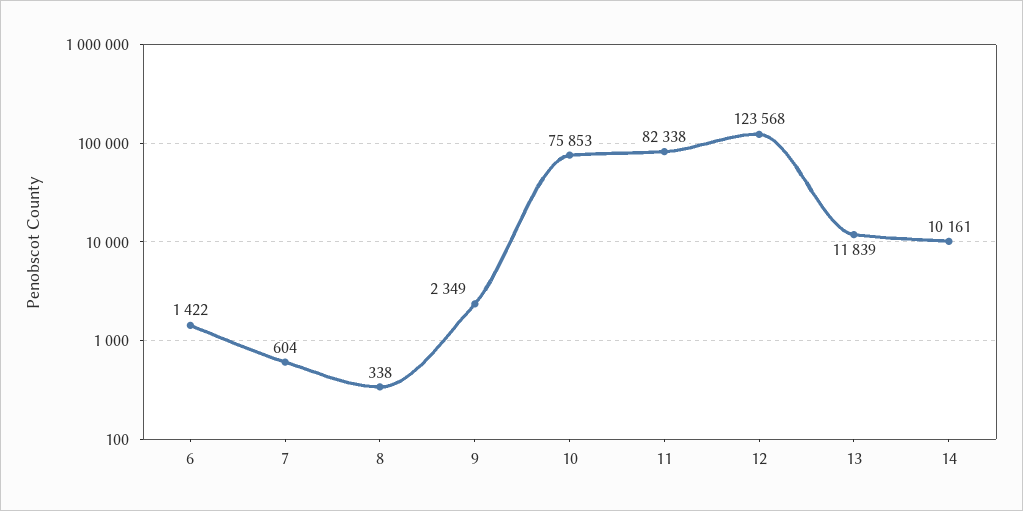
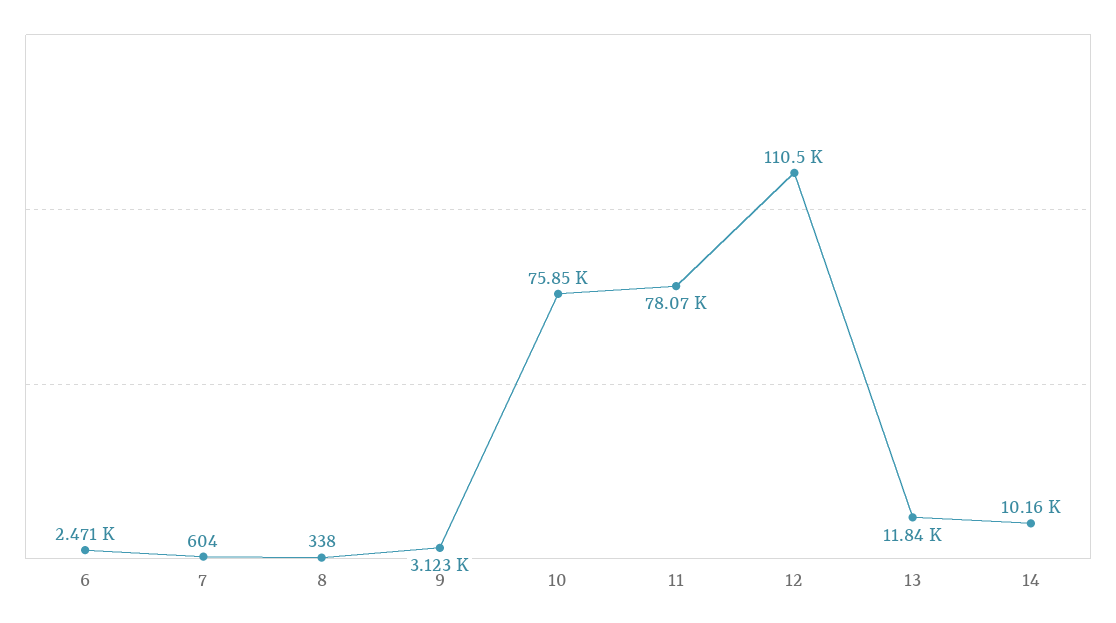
  {
-   "6": 1422,
+   "6": 2471,
    "7": 604,
    "8": 338,
-   "9": 2349,
+   "9": 3123,
    "10": 75853,
-   "11": 82338,
+   "11": 78070,
-   "12": 123568,
+   "12": 110500,
    "13": 11839,
    "14": 10161
  }

